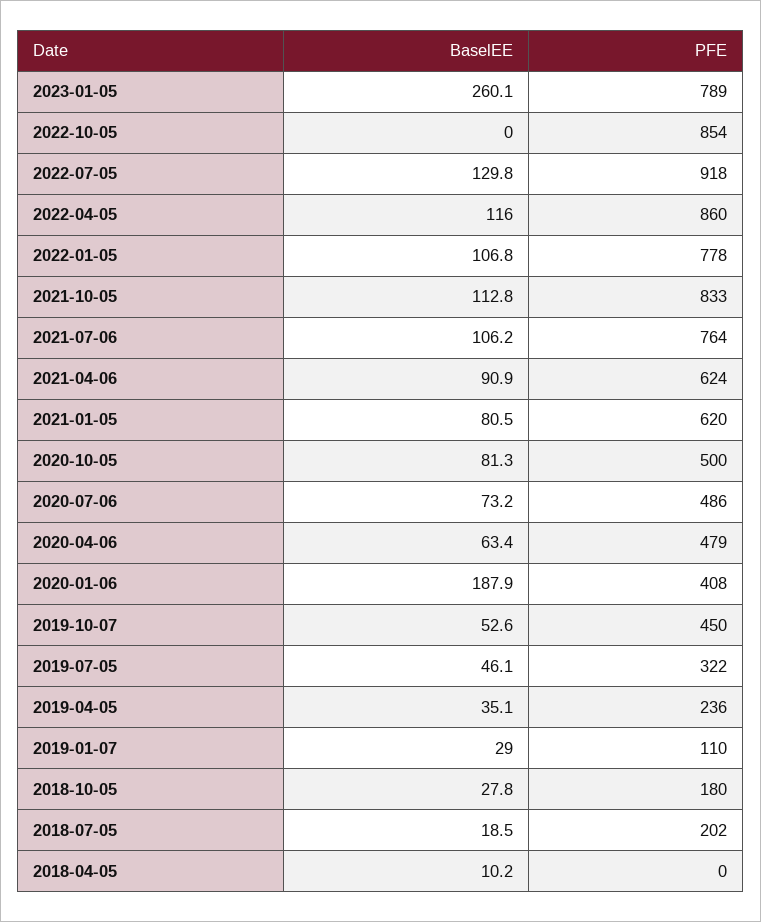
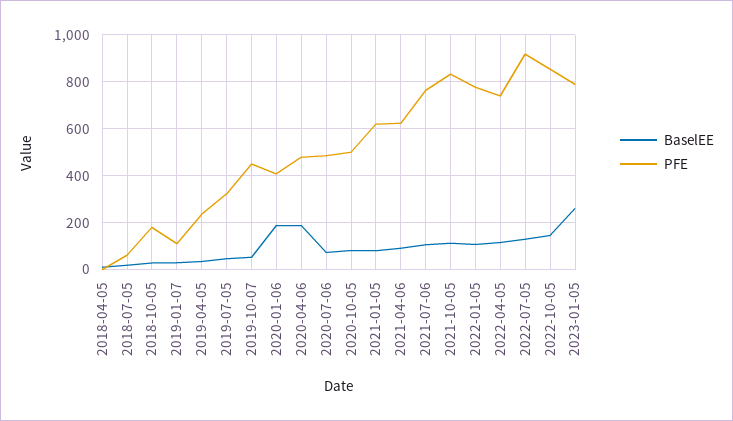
  {
    "BaselEE": {
      "2023-01-05": 260.1,
-     "2022-10-05": 0,
+     "2022-10-05": 150,
      "2022-07-05": 129.8,
      "2022-04-05": 116,
      "2022-01-05": 106.8,
      "2021-10-05": 112.8,
      "2021-07-06": 106.2,
      "2021-04-06": 90.9,
      "2021-01-05": 80.5,
      "2020-10-05": 81.3,
      "2020-07-06": 73.2,
-     "2020-04-06": 63.4,
+     "2020-04-06": 200,
      "2020-01-06": 187.9,
      "2019-10-07": 52.6,
      "2019-07-05": 46.1,
      "2019-04-05": 35.1,
      "2019-01-07": 29,
      "2018-10-05": 27.8,
      "2018-07-05": 18.5,
      "2018-04-05": 10.2
    },
    "PFE": {
      "2023-01-05": 789,
      "2022-10-05": 854,
      "2022-07-05": 918,
-     "2022-04-05": 860,
+     "2022-04-05": 750,
      "2022-01-05": 778,
      "2021-10-05": 833,
      "2021-07-06": 764,
      "2021-04-06": 624,
      "2021-01-05": 620,
      "2020-10-05": 500,
      "2020-07-06": 486,
      "2020-04-06": 479,
      "2020-01-06": 408,
      "2019-10-07": 450,
      "2019-07-05": 322,
      "2019-04-05": 236,
      "2019-01-07": 110,
      "2018-10-05": 180,
-     "2018-07-05": 202,
+     "2018-07-05": 50,
      "2018-04-05": 0
    }
  }

